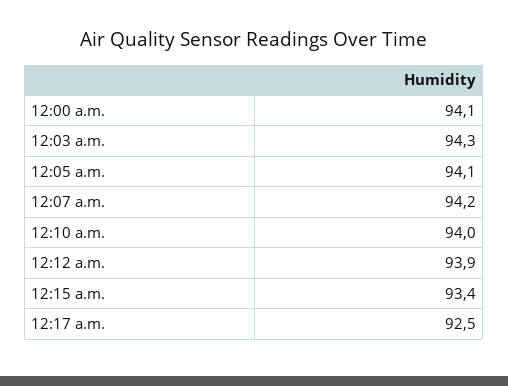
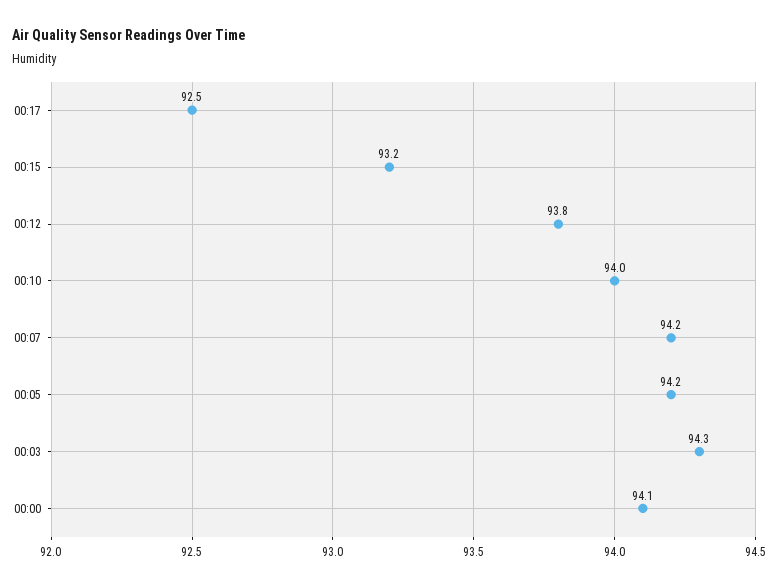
  {
    "12:00 a.m.": 94.1,
    "12:03 a.m.": 94.3,
-   "12:05 a.m.": 94.1,
+   "12:05 a.m.": 94.2,
    "12:07 a.m.": 94.2,
    "12:10 a.m.": 94,
-   "12:12 a.m.": 93.9,
+   "12:12 a.m.": 93.8,
-   "12:15 a.m.": 93.4,
+   "12:15 a.m.": 93.2,
    "12:17 a.m.": 92.5
  }

